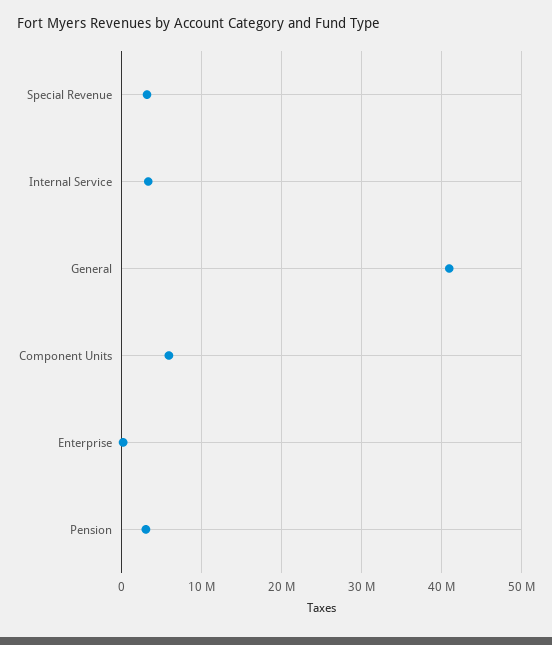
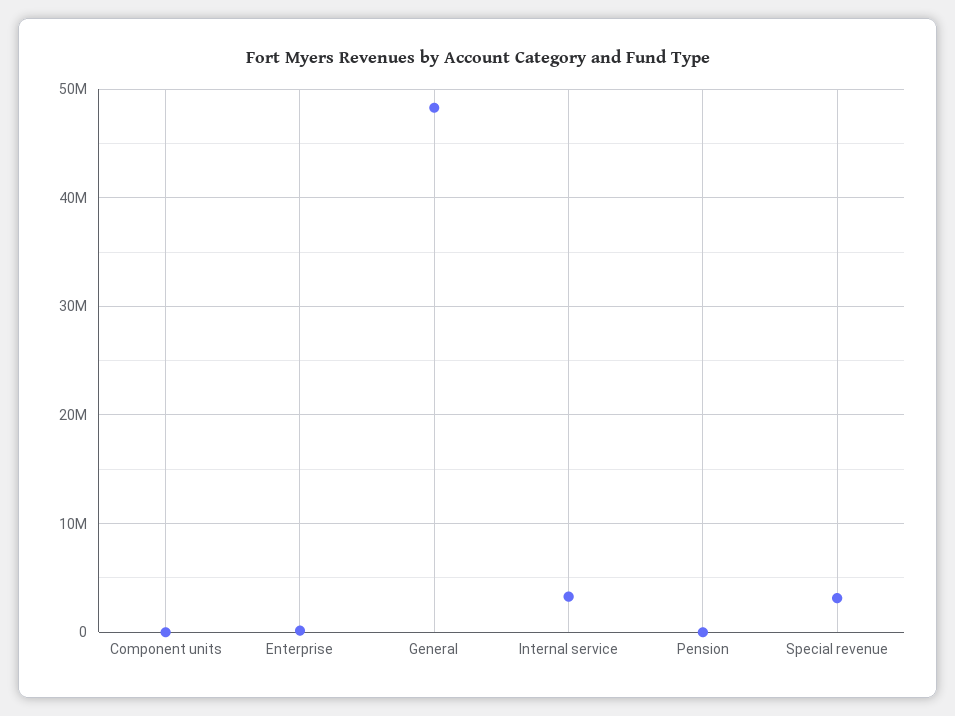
  {
    "Special Revenue": 3000000,
    "Internal Service": 3000000,
-   "General": 41000000,
+   "General": 48000000,
-   "Component Units": 6000000,
+   "Component Units": 0,
    "Enterprise": 0,
-   "Pension": 3000000
+   "Pension": 0
  }

